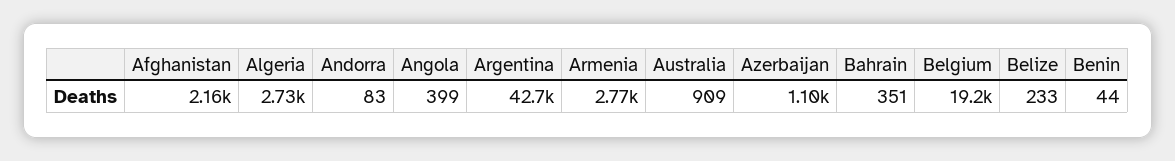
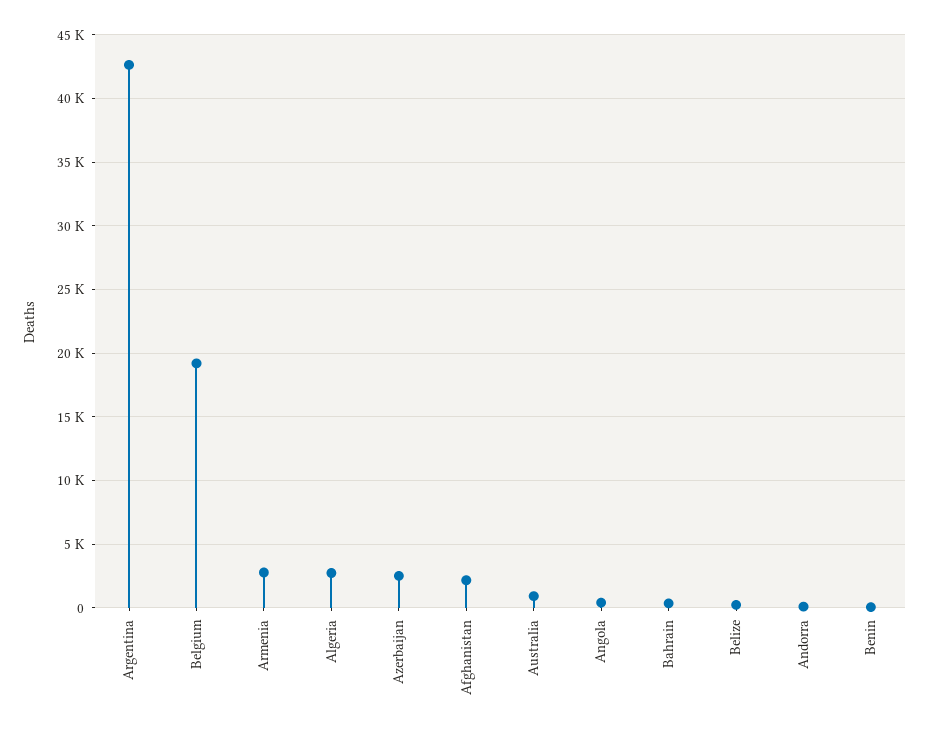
  {
    "Afghanistan": 2160,
    "Algeria": 2730,
    "Andorra": 83,
    "Angola": 399,
    "Argentina": 42700,
    "Armenia": 2770,
    "Australia": 909,
-   "Azerbaijan": 1100,
+   "Azerbaijan": 2500,
    "Bahrain": 351,
    "Belgium": 19200,
    "Belize": 233,
    "Benin": 44
  }

